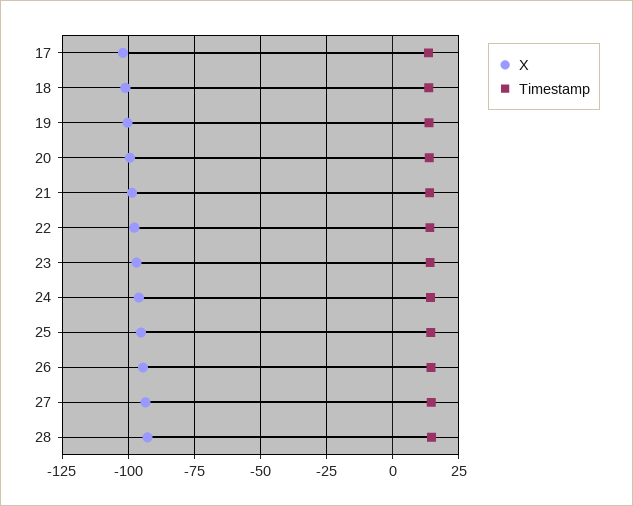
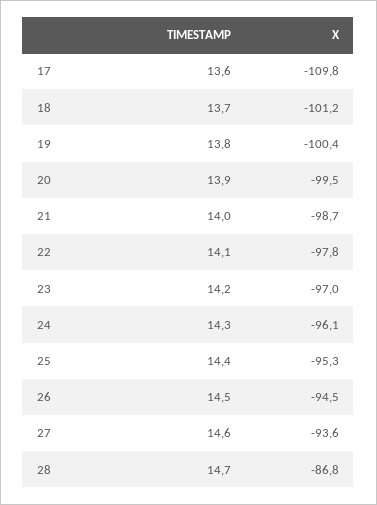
  {
    "X": {
-     "17": -102.5,
+     "17": -109.8,
      "18": -101.2,
      "19": -100.4,
      "20": -99.5,
      "21": -98.7,
      "22": -97.8,
      "23": -97,
      "24": -96.1,
      "25": -95.3,
      "26": -94.5,
      "27": -93.6,
-     "28": -92.5
+     "28": -86.8
    },
    "Timestamp": {
      "17": 13.6,
      "18": 13.7,
      "19": 13.8,
      "20": 13.9,
      "21": 14,
      "22": 14.1,
      "23": 14.2,
      "24": 14.3,
      "25": 14.4,
      "26": 14.5,
      "27": 14.6,
      "28": 14.7
    }
  }

